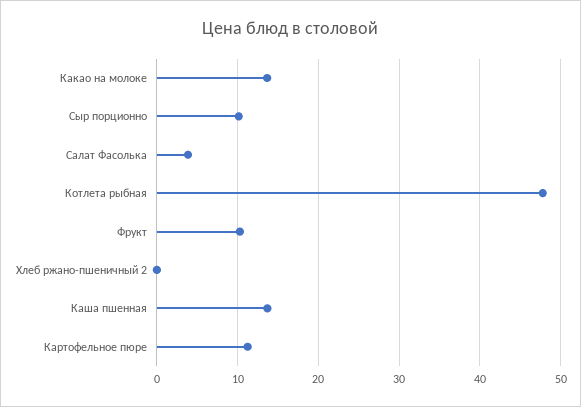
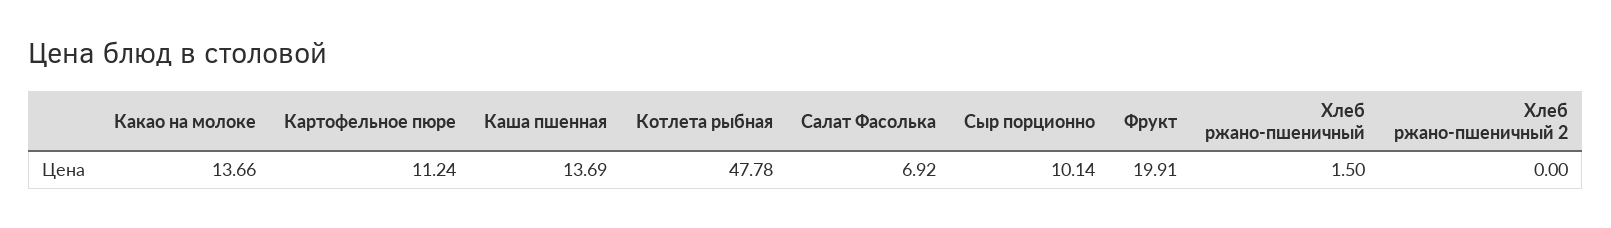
  {
    "Какао на молоке": 13.66,
    "Сыр порционно": 10.14,
-   "Салат Фасолька": 4,
+   "Салат Фасолька": 6.92,
    "Котлета рыбная": 47.78,
-   "Фрукт": 10,
+   "Фрукт": 19.91,
    "Хлеб ржано-пшеничный 2": 0,
    "Каша пшенная": 13.69,
-   "Картофельное пюре": 11.24
+   "Картофельное пюре": 11.24,
+   "Хлеб ржано-пшеничный": 1.5
  }

